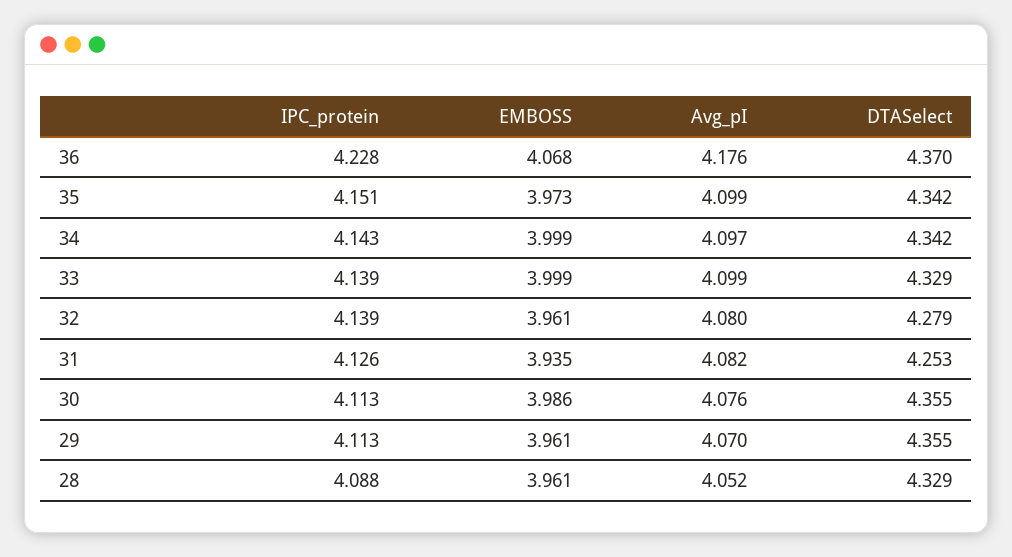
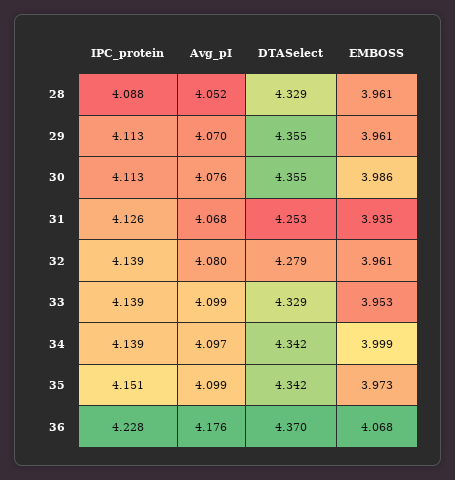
  {
    "IPC_protein": {
      "36": 4.228,
      "35": 4.151,
-     "34": 4.143,
+     "34": 4.139,
      "33": 4.139,
      "32": 4.139,
      "31": 4.126,
      "30": 4.113,
      "29": 4.113,
      "28": 4.088
    },
    "EMBOSS": {
      "36": 4.068,
      "35": 3.973,
      "34": 3.999,
-     "33": 3.999,
+     "33": 3.953,
      "32": 3.961,
      "31": 3.935,
      "30": 3.986,
      "29": 3.961,
      "28": 3.961
    },
    "Avg_pI": {
      "36": 4.176,
      "35": 4.099,
      "34": 4.097,
      "33": 4.099,
      "32": 4.08,
-     "31": 4.082,
+     "31": 4.068,
      "30": 4.076,
      "29": 4.07,
      "28": 4.052
    },
    "DTASelect": {
      "36": 4.37,
      "35": 4.342,
      "34": 4.342,
      "33": 4.329,
      "32": 4.279,
      "31": 4.253,
      "30": 4.355,
      "29": 4.355,
      "28": 4.329
    }
  }

